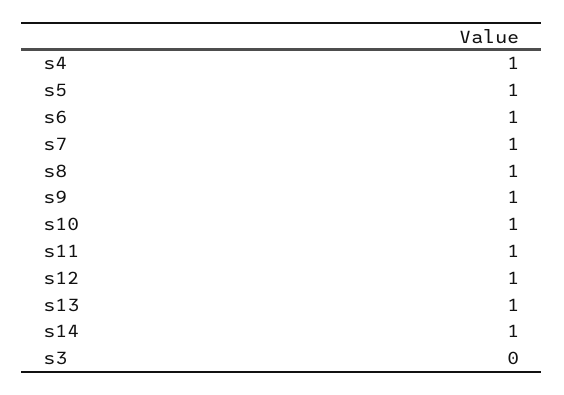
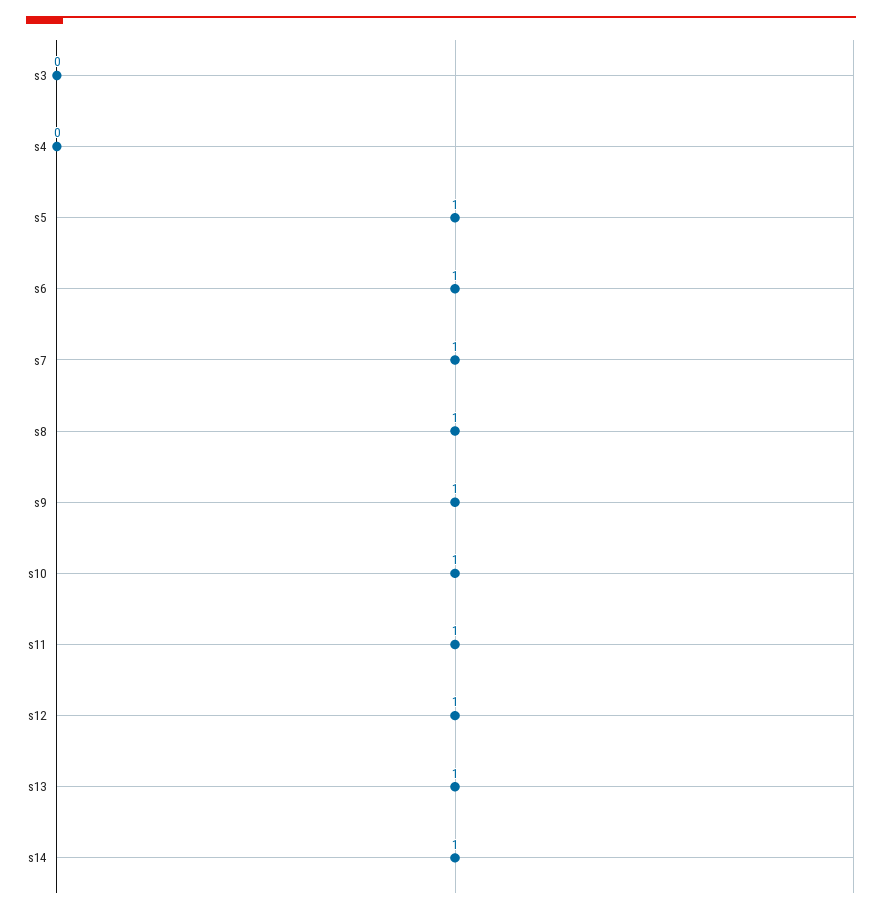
  {
-   "s4": 1,
+   "s4": 0,
    "s5": 1,
    "s6": 1,
    "s7": 1,
    "s8": 1,
    "s9": 1,
    "s10": 1,
    "s11": 1,
    "s12": 1,
    "s13": 1,
    "s14": 1,
    "s3": 0
  }

